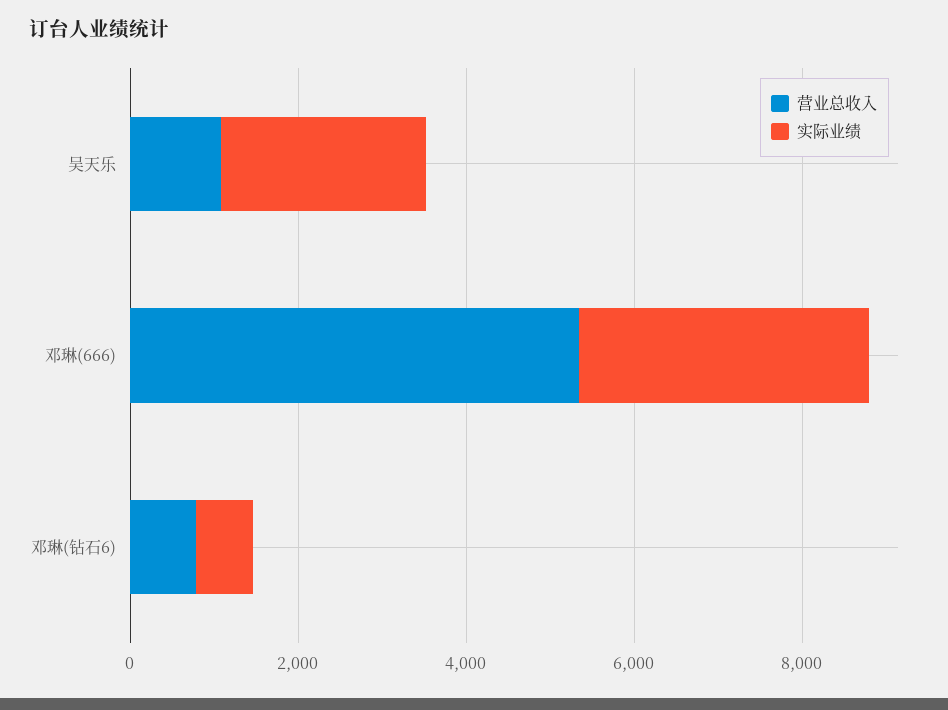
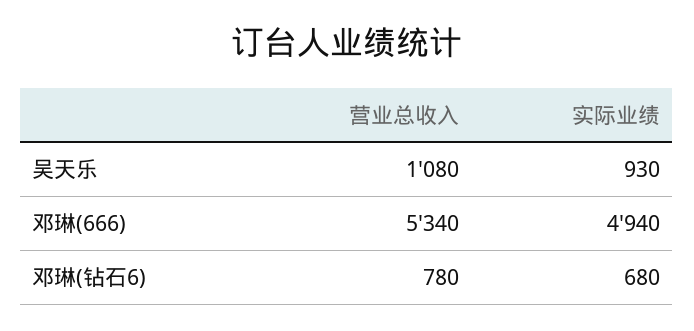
  {
    "营业总收入": {
      "吴天乐": 1080,
      "邓琳(666)": 5340,
      "邓琳(钻石6)": 780
    },
    "实际业绩": {
-     "吴天乐": 2500,
+     "吴天乐": 930,
-     "邓琳(666)": 3500,
+     "邓琳(666)": 4940,
      "邓琳(钻石6)": 680
    }
  }

